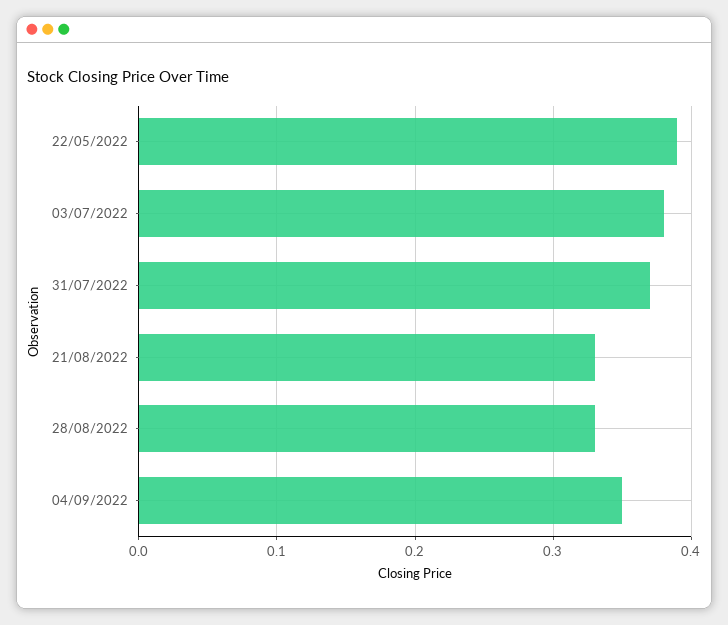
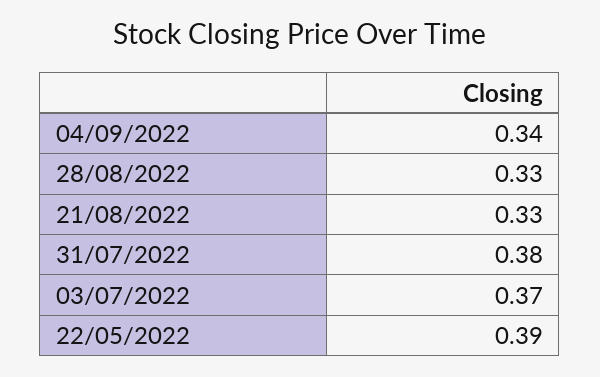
  {
    "22/05/2022": 0.39,
-   "03/07/2022": 0.38,
+   "03/07/2022": 0.37,
-   "31/07/2022": 0.37,
+   "31/07/2022": 0.38,
    "21/08/2022": 0.33,
    "28/08/2022": 0.33,
-   "04/09/2022": 0.35
+   "04/09/2022": 0.34
  }

